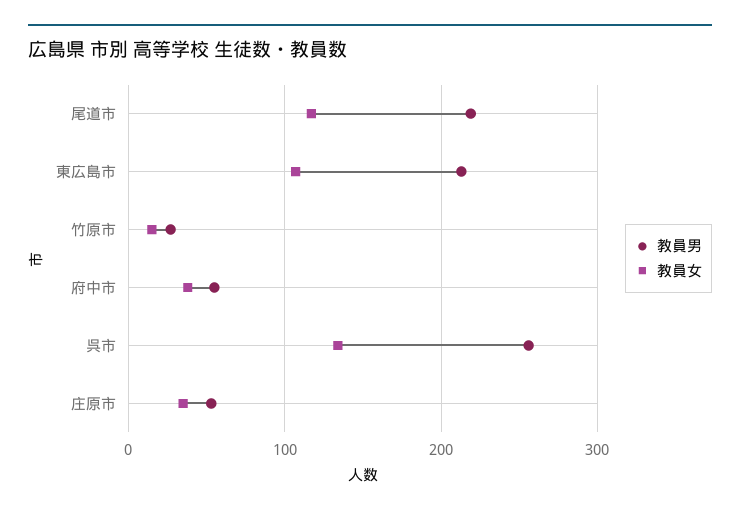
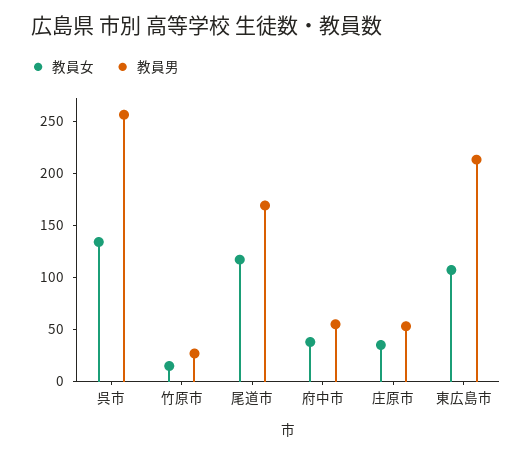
  {
    "教員男": {
-     "尾道市": 220,
+     "尾道市": 170,
      "東広島市": 210,
      "竹原市": 30,
      "府中市": 60,
      "呉市": 260,
      "庄原市": 50
    },
    "教員女": {
      "尾道市": 120,
      "東広島市": 110,
      "竹原市": 20,
      "府中市": 40,
      "呉市": 130,
      "庄原市": 40
    }
  }

